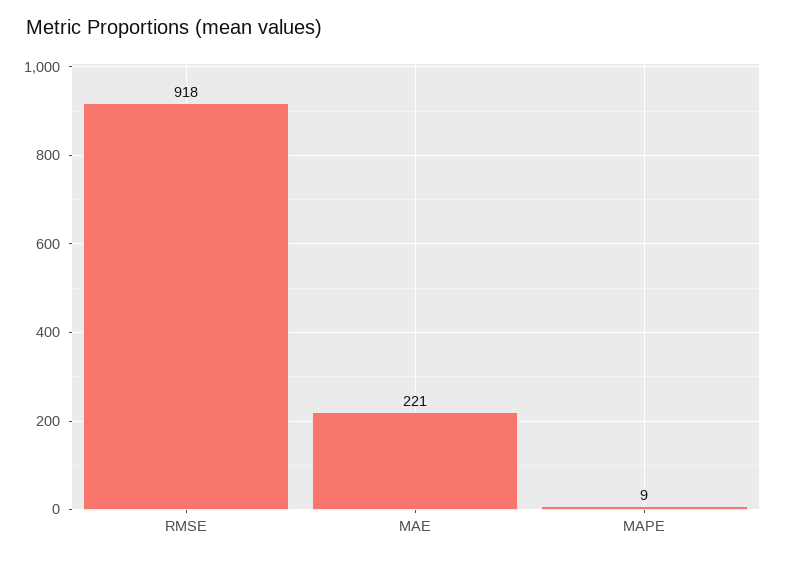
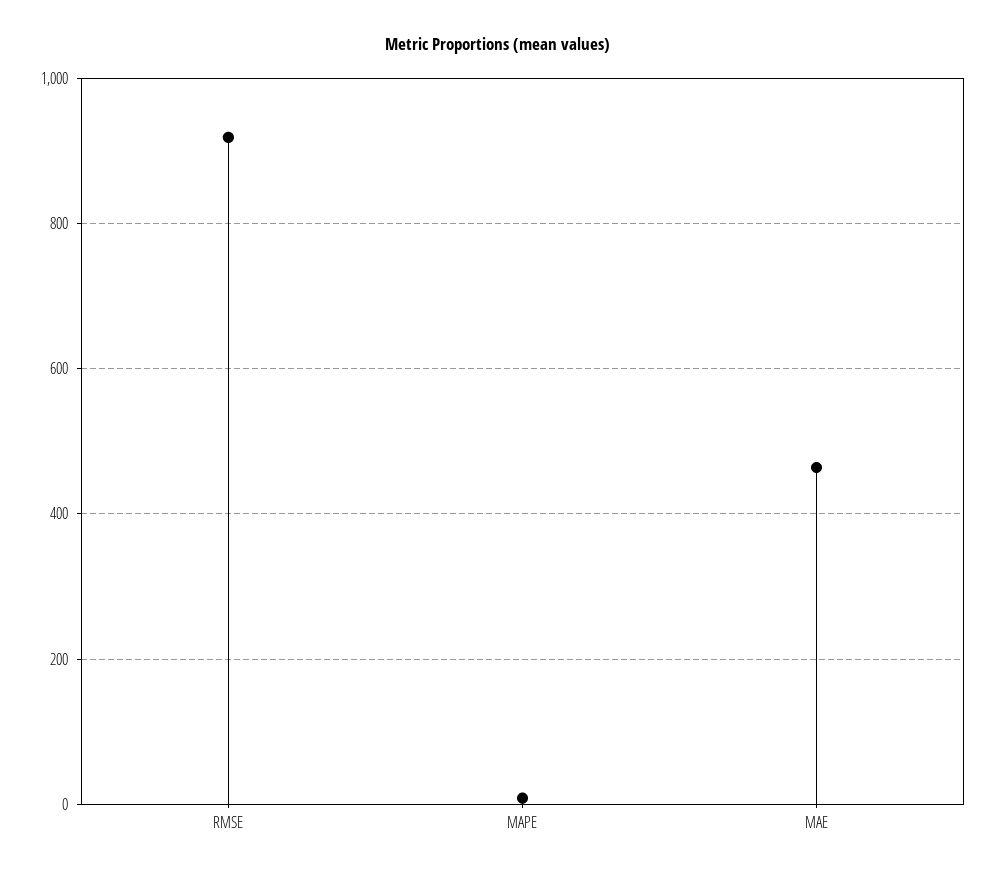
  {
    "RMSE": 918,
-   "MAE": 221,
+   "MAE": 460,
    "MAPE": 9
  }

